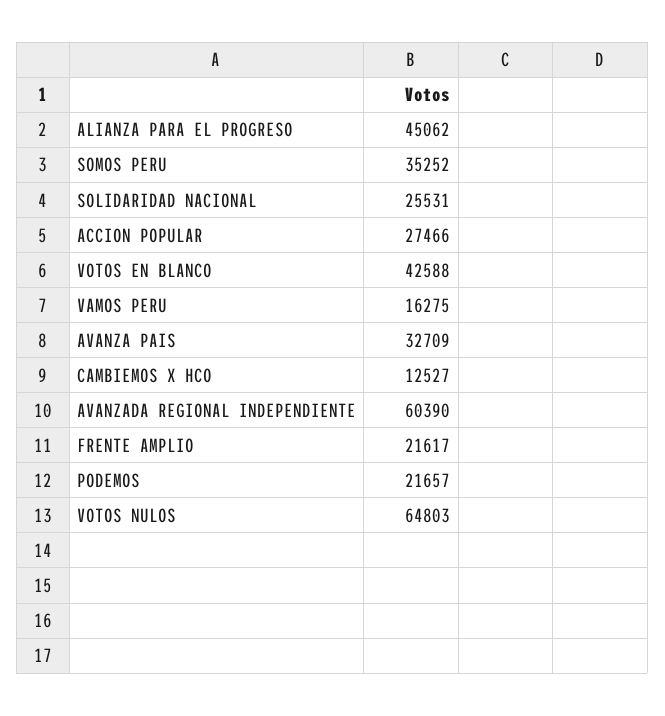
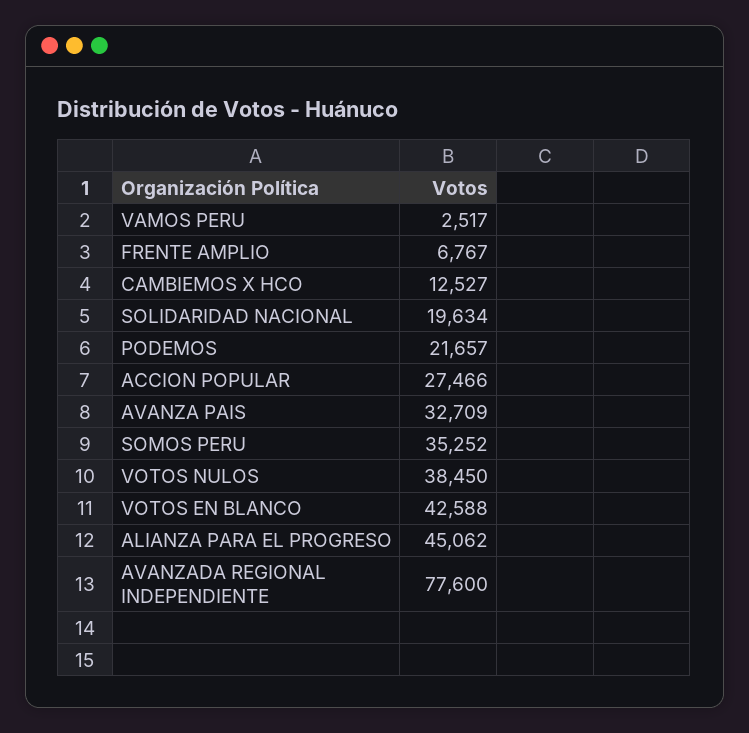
  {
    "ALIANZA PARA EL PROGRESO": 45062,
    "SOMOS PERU": 35252,
-   "SOLIDARIDAD NACIONAL": 25531,
+   "SOLIDARIDAD NACIONAL": 19634,
    "ACCION POPULAR": 27466,
    "VOTOS EN BLANCO": 42588,
-   "VAMOS PERU": 16275,
+   "VAMOS PERU": 2517,
    "AVANZA PAIS": 32709,
    "CAMBIEMOS X HCO": 12527,
-   "AVANZADA REGIONAL INDEPENDIENTE": 60390,
+   "AVANZADA REGIONAL INDEPENDIENTE": 77600,
-   "FRENTE AMPLIO": 21617,
+   "FRENTE AMPLIO": 6767,
    "PODEMOS": 21657,
-   "VOTOS NULOS": 64803
+   "VOTOS NULOS": 38450
  }

